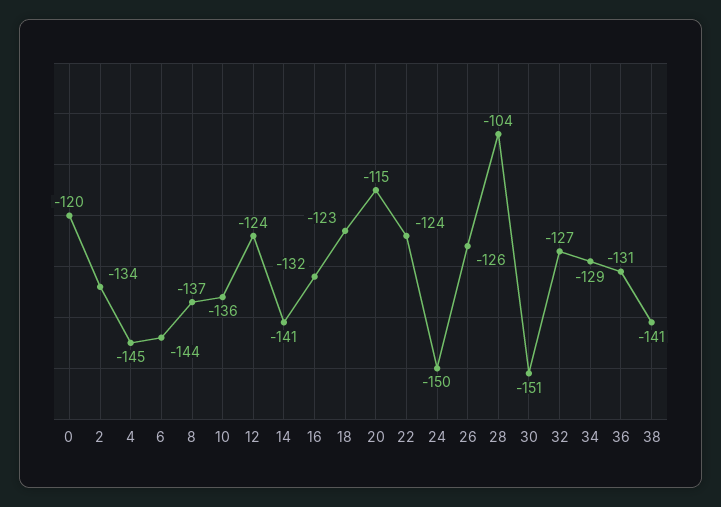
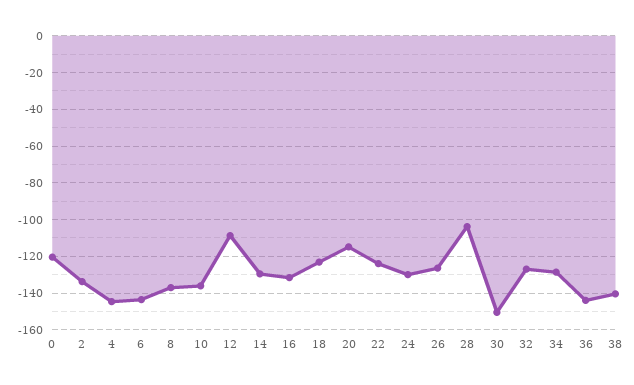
  {
    "0": -120,
    "2": -134,
    "4": -145,
    "6": -144,
    "8": -137,
    "10": -136,
-   "12": -124,
+   "12": -110,
-   "14": -141,
+   "14": -130,
    "16": -132,
    "18": -123,
    "20": -115,
    "22": -124,
-   "24": -150,
+   "24": -130,
    "26": -126,
    "28": -104,
    "30": -151,
    "32": -127,
    "34": -129,
-   "36": -131,
+   "36": -145,
    "38": -141
  }

